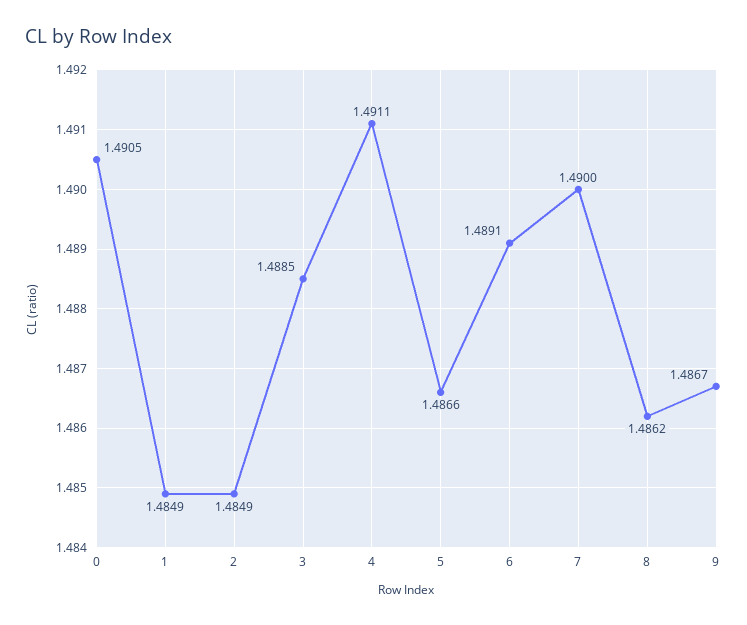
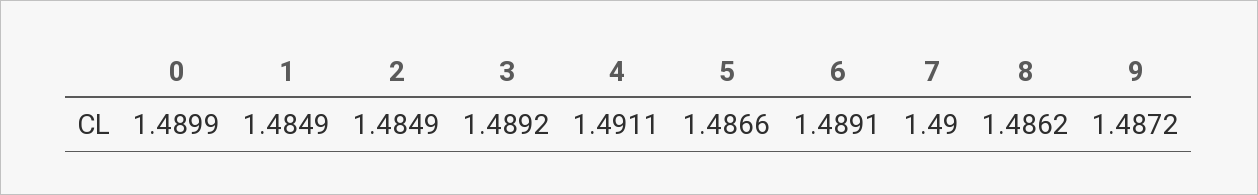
  {
-   "0": 1.4905,
+   "0": 1.4899,
    "1": 1.4849,
    "2": 1.4849,
-   "3": 1.4885,
+   "3": 1.4892,
    "4": 1.4911,
    "5": 1.4866,
    "6": 1.4891,
    "7": 1.49,
    "8": 1.4862,
-   "9": 1.4867
+   "9": 1.4872
  }

